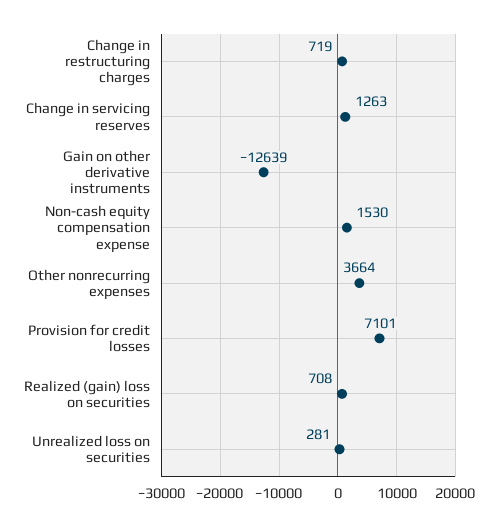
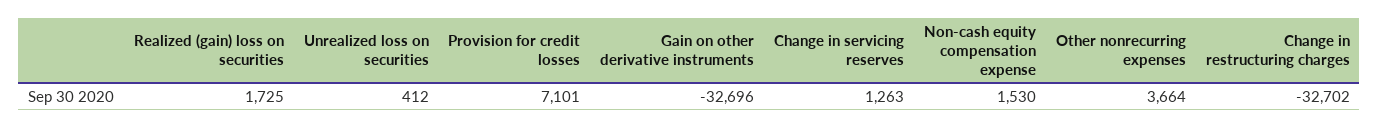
  {
-   "Change in restructuring charges": 719,
+   "Change in restructuring charges": -32702,
    "Change in servicing reserves": 1263,
-   "Gain on other derivative instruments": -12639,
+   "Gain on other derivative instruments": -32696,
    "Non-cash equity compensation expense": 1530,
    "Other nonrecurring expenses": 3664,
    "Provision for credit losses": 7101,
-   "Realized (gain) loss on securities": 708,
+   "Realized (gain) loss on securities": 1725,
-   "Unrealized loss on securities": 281
+   "Unrealized loss on securities": 412
  }

